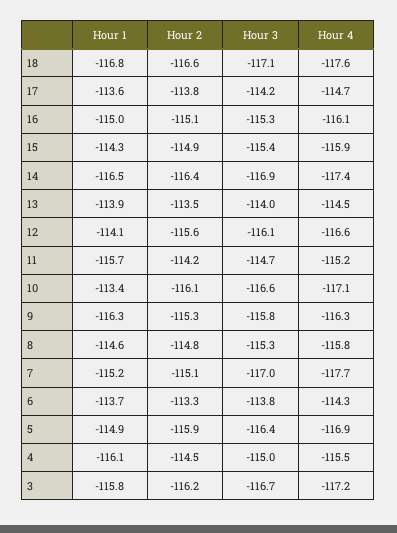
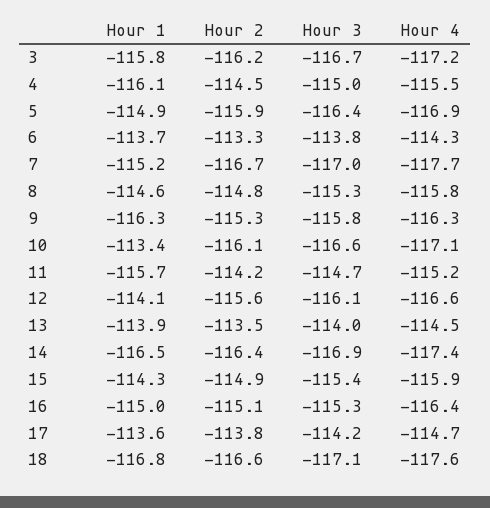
  {
    "Hour 1": {
      "18": -116.8,
      "17": -113.6,
      "16": -115,
      "15": -114.3,
      "14": -116.5,
      "13": -113.9,
      "12": -114.1,
      "11": -115.7,
      "10": -113.4,
      "9": -116.3,
      "8": -114.6,
      "7": -115.2,
      "6": -113.7,
      "5": -114.9,
      "4": -116.1,
      "3": -115.8
    },
    "Hour 2": {
      "18": -116.6,
      "17": -113.8,
      "16": -115.1,
      "15": -114.9,
      "14": -116.4,
      "13": -113.5,
      "12": -115.6,
      "11": -114.2,
      "10": -116.1,
      "9": -115.3,
      "8": -114.8,
-     "7": -115.1,
+     "7": -116.7,
      "6": -113.3,
      "5": -115.9,
      "4": -114.5,
      "3": -116.2
    },
    "Hour 3": {
      "18": -117.1,
      "17": -114.2,
      "16": -115.3,
      "15": -115.4,
      "14": -116.9,
      "13": -114,
      "12": -116.1,
      "11": -114.7,
      "10": -116.6,
      "9": -115.8,
      "8": -115.3,
      "7": -117,
      "6": -113.8,
      "5": -116.4,
      "4": -115,
      "3": -116.7
    },
    "Hour 4": {
      "18": -117.6,
      "17": -114.7,
-     "16": -116.1,
+     "16": -116.4,
      "15": -115.9,
      "14": -117.4,
      "13": -114.5,
      "12": -116.6,
      "11": -115.2,
      "10": -117.1,
      "9": -116.3,
      "8": -115.8,
      "7": -117.7,
      "6": -114.3,
      "5": -116.9,
      "4": -115.5,
      "3": -117.2
    }
  }

